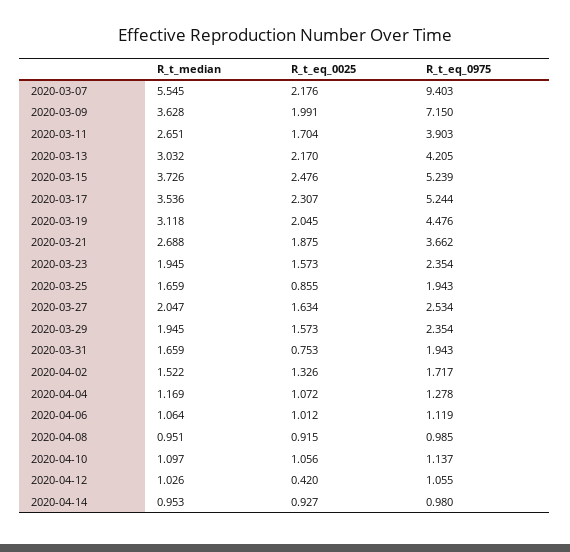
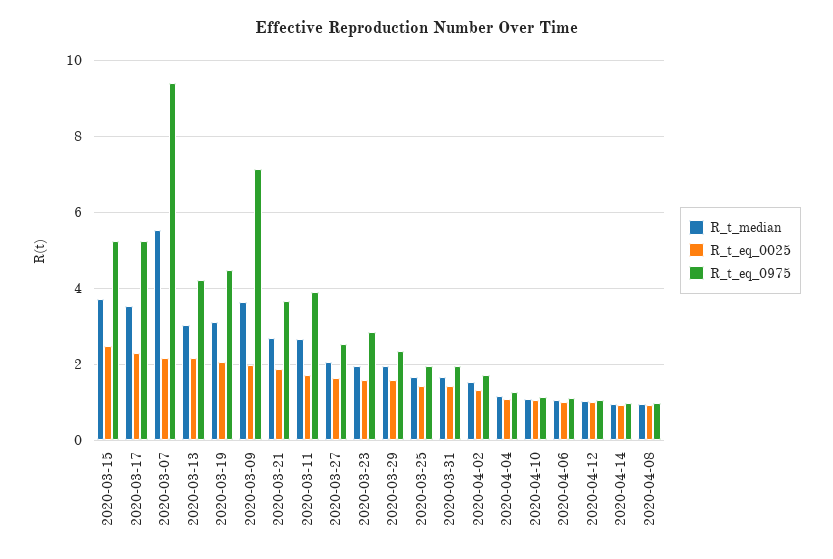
  {
    "R_t_median": {
      "2020-03-07": 5.545,
      "2020-03-09": 3.628,
      "2020-03-11": 2.651,
      "2020-03-13": 3.032,
      "2020-03-15": 3.726,
      "2020-03-17": 3.536,
      "2020-03-19": 3.118,
      "2020-03-21": 2.688,
      "2020-03-23": 1.945,
      "2020-03-25": 1.659,
      "2020-03-27": 2.047,
      "2020-03-29": 1.945,
      "2020-03-31": 1.659,
      "2020-04-02": 1.522,
      "2020-04-04": 1.169,
      "2020-04-06": 1.064,
      "2020-04-08": 0.951,
      "2020-04-10": 1.097,
      "2020-04-12": 1.026,
      "2020-04-14": 0.953
    },
    "R_t_eq_0025": {
      "2020-03-07": 2.176,
      "2020-03-09": 1.991,
      "2020-03-11": 1.704,
      "2020-03-13": 2.17,
      "2020-03-15": 2.476,
      "2020-03-17": 2.307,
      "2020-03-19": 2.045,
      "2020-03-21": 1.875,
      "2020-03-23": 1.573,
-     "2020-03-25": 0.855,
+     "2020-03-25": 1.4,
      "2020-03-27": 1.634,
      "2020-03-29": 1.573,
-     "2020-03-31": 0.753,
+     "2020-03-31": 1.4,
      "2020-04-02": 1.326,
      "2020-04-04": 1.072,
      "2020-04-06": 1.012,
      "2020-04-08": 0.915,
      "2020-04-10": 1.056,
-     "2020-04-12": 0.42,
+     "2020-04-12": 1,
      "2020-04-14": 0.927
    },
    "R_t_eq_0975": {
      "2020-03-07": 9.403,
      "2020-03-09": 7.15,
      "2020-03-11": 3.903,
      "2020-03-13": 4.205,
      "2020-03-15": 5.239,
      "2020-03-17": 5.244,
      "2020-03-19": 4.476,
      "2020-03-21": 3.662,
-     "2020-03-23": 2.354,
+     "2020-03-23": 2.8,
      "2020-03-25": 1.943,
      "2020-03-27": 2.534,
      "2020-03-29": 2.354,
      "2020-03-31": 1.943,
      "2020-04-02": 1.717,
      "2020-04-04": 1.278,
      "2020-04-06": 1.119,
      "2020-04-08": 0.985,
      "2020-04-10": 1.137,
      "2020-04-12": 1.055,
      "2020-04-14": 0.98
    }
  }

